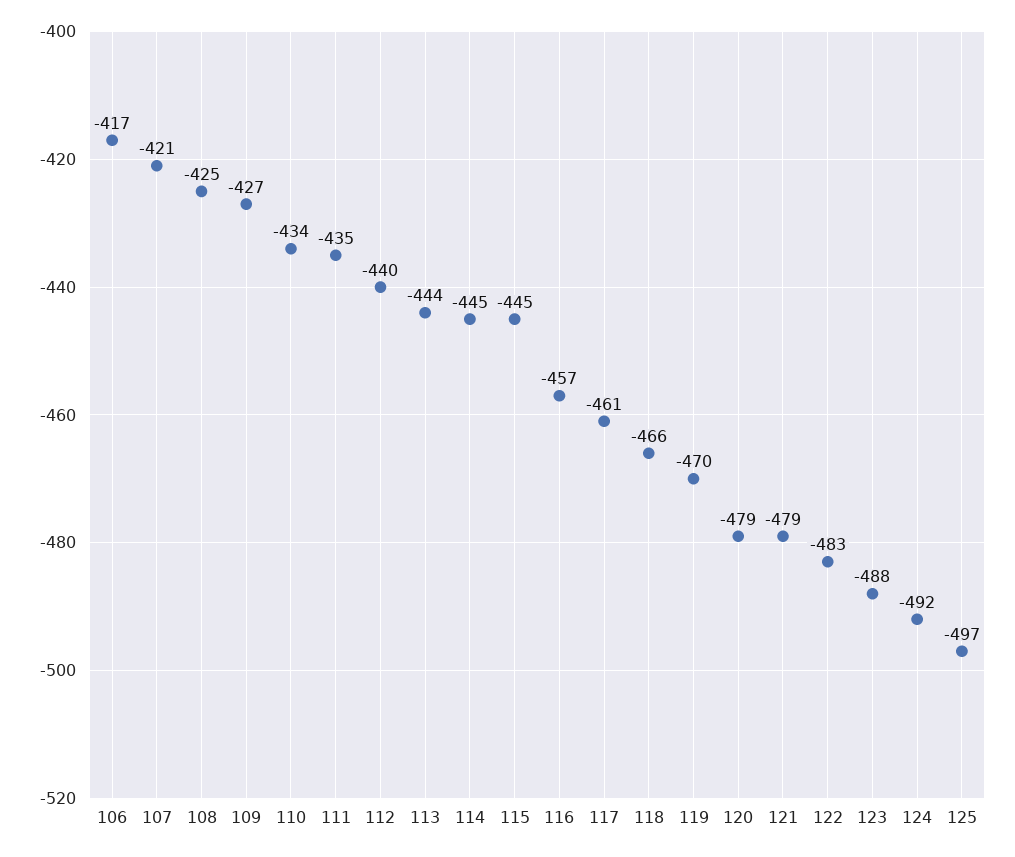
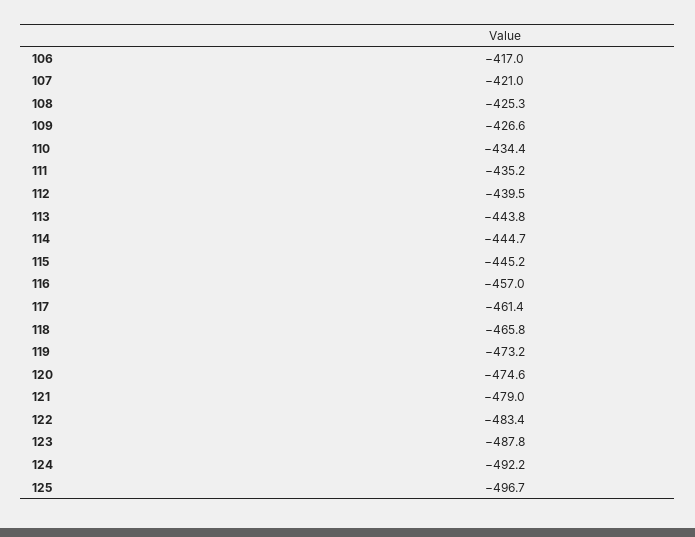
  {
    "106": -417,
    "107": -421,
    "108": -425.3,
    "109": -426.6,
    "110": -434.4,
    "111": -435.2,
    "112": -439.5,
    "113": -443.8,
    "114": -444.7,
    "115": -445.2,
    "116": -457,
    "117": -461.4,
    "118": -465.8,
-   "119": -470,
+   "119": -473.2,
-   "120": -479,
+   "120": -474.6,
    "121": -479,
    "122": -483.4,
    "123": -487.8,
    "124": -492.2,
    "125": -496.7
  }

